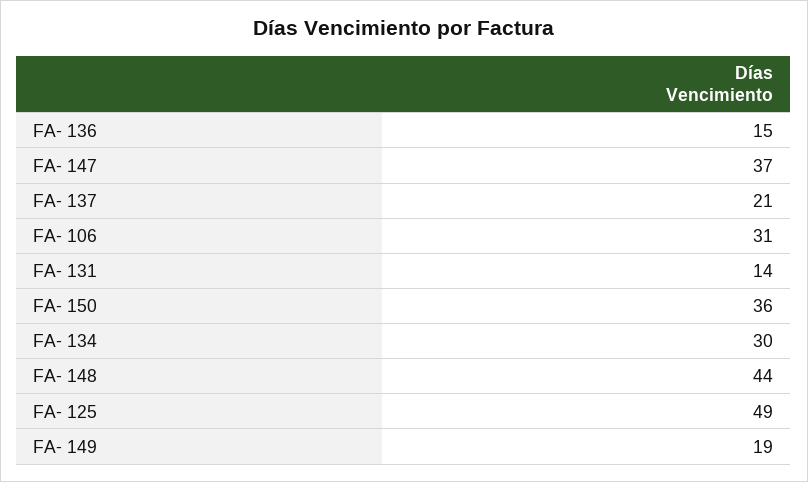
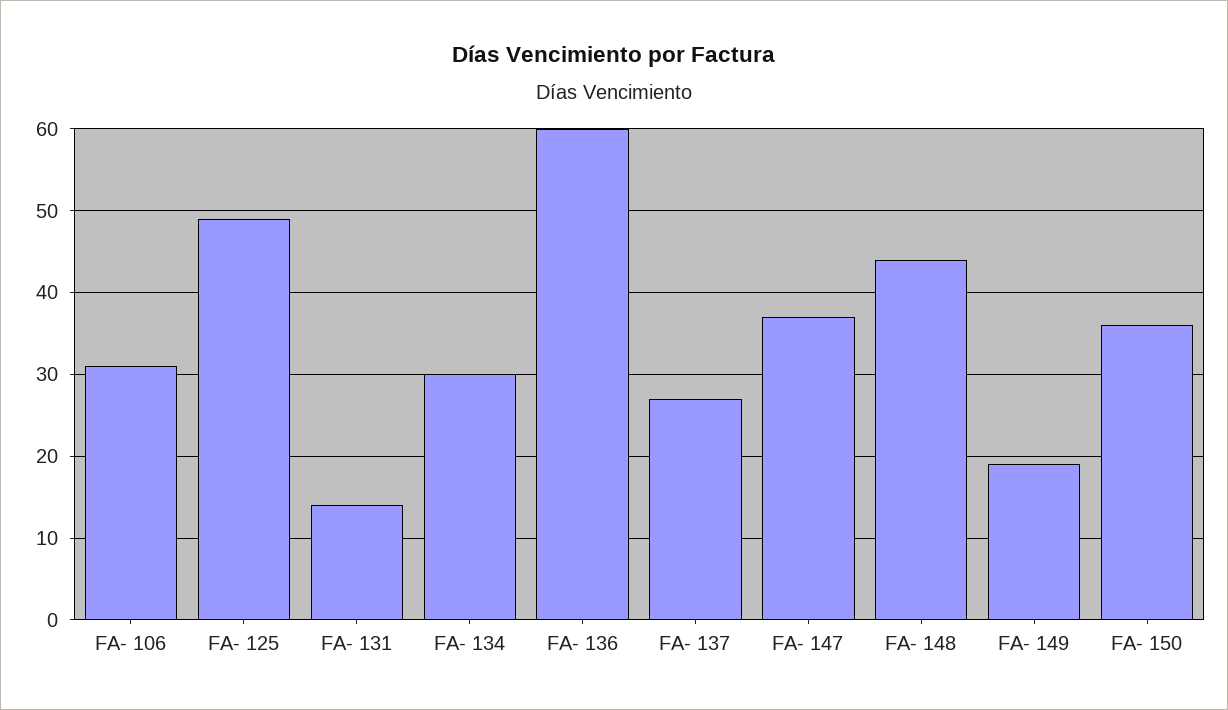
  {
-   "FA- 136": 15,
+   "FA- 136": 60,
    "FA- 147": 37,
-   "FA- 137": 21,
+   "FA- 137": 27,
    "FA- 106": 31,
    "FA- 131": 14,
    "FA- 150": 36,
    "FA- 134": 30,
    "FA- 148": 44,
    "FA- 125": 49,
    "FA- 149": 19
  }

